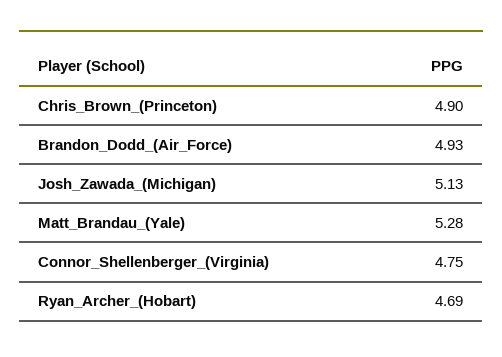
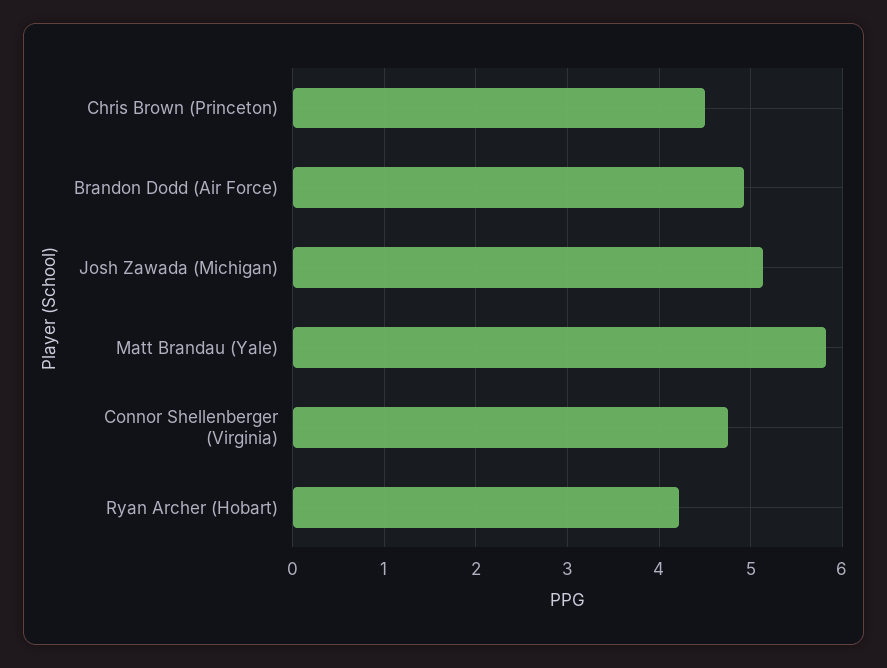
  {
-   "Chris_Brown_(Princeton)": 4.9,
+   "Chris_Brown_(Princeton)": 4.5,
    "Brandon_Dodd_(Air_Force)": 4.93,
    "Josh_Zawada_(Michigan)": 5.13,
-   "Matt_Brandau_(Yale)": 5.28,
+   "Matt_Brandau_(Yale)": 5.8,
    "Connor_Shellenberger_(Virginia)": 4.75,
-   "Ryan_Archer_(Hobart)": 4.69
+   "Ryan_Archer_(Hobart)": 4.2
  }

